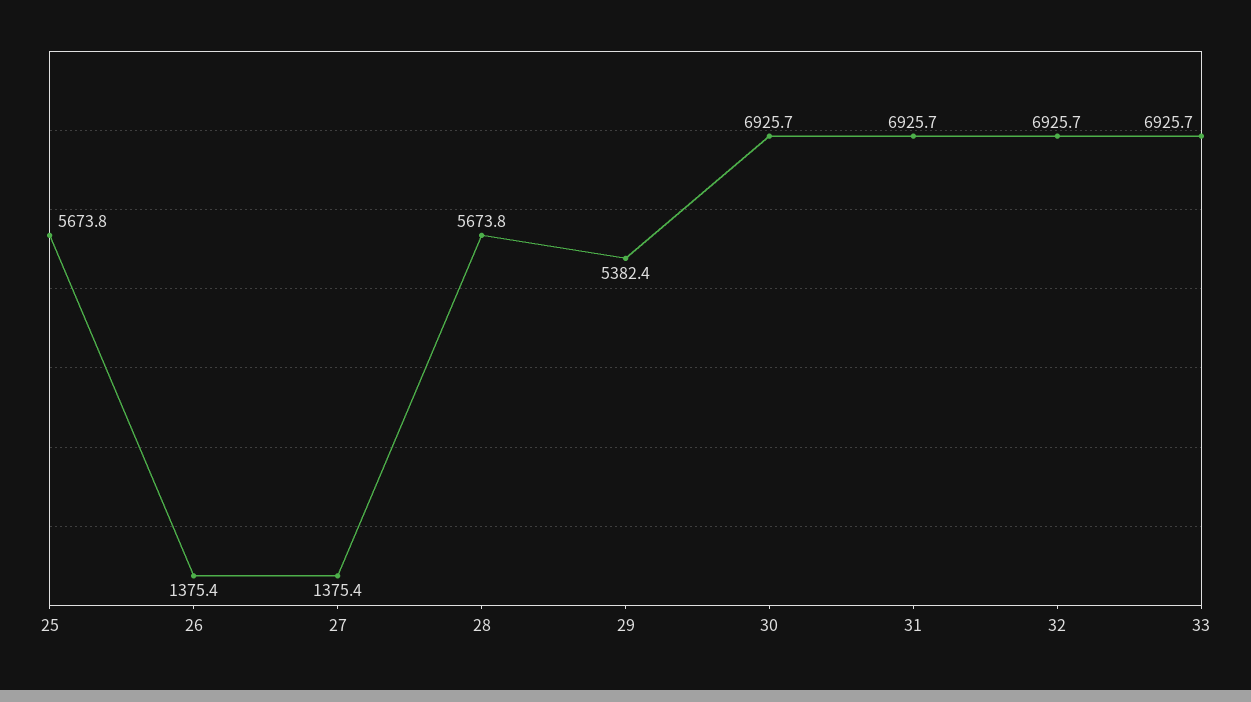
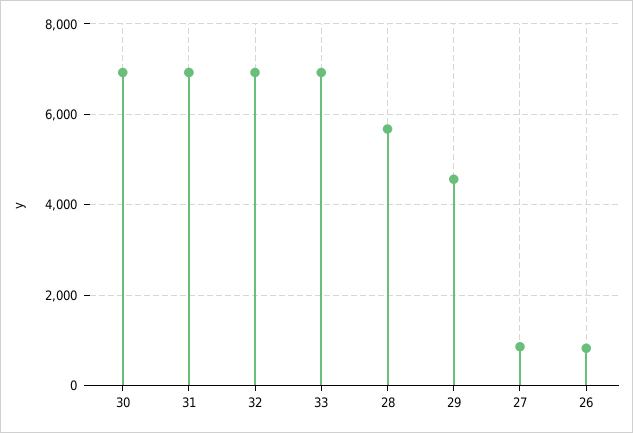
  {
-   "25": 5673.8,
-   "26": 1375.4,
+   "26": 800,
-   "27": 1375.4,
+   "27": 800,
    "28": 5673.8,
-   "29": 5382.4,
+   "29": 4600,
    "30": 6925.7,
    "31": 6925.7,
    "32": 6925.7,
    "33": 6925.7
  }

